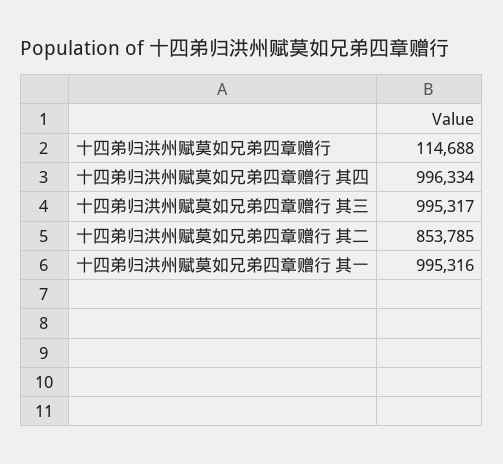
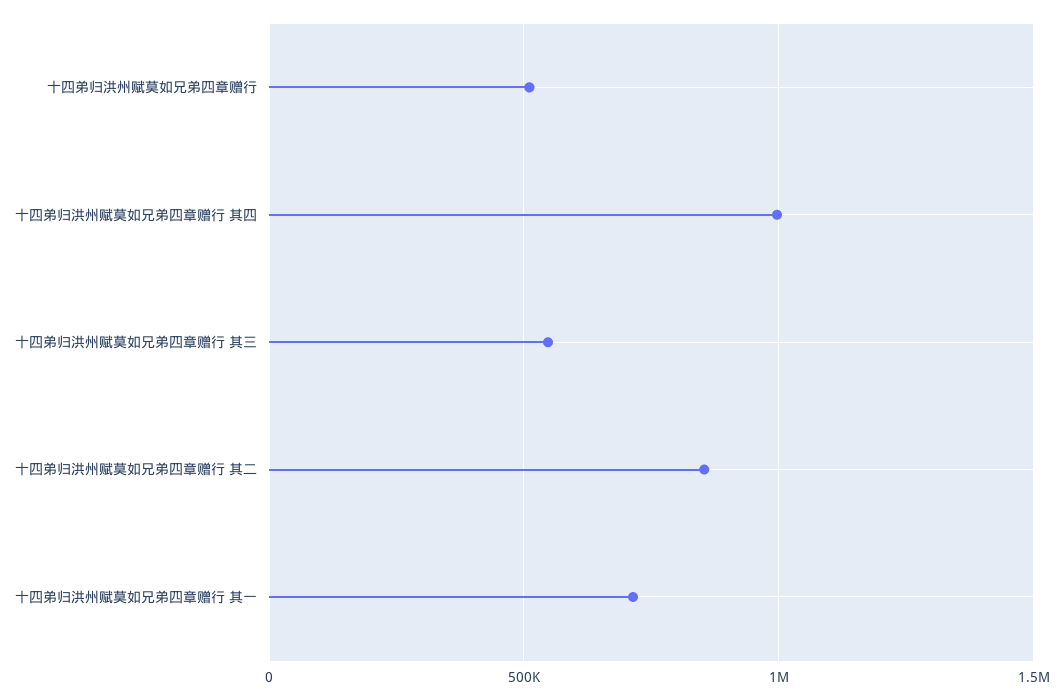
  {
-   "十四弟归洪州赋莫如兄弟四章赠行": 114688,
+   "十四弟归洪州赋莫如兄弟四章赠行": 500000,
    "十四弟归洪州赋莫如兄弟四章赠行 其四": 996334,
-   "十四弟归洪州赋莫如兄弟四章赠行 其三": 995317,
+   "十四弟归洪州赋莫如兄弟四章赠行 其三": 550000,
    "十四弟归洪州赋莫如兄弟四章赠行 其二": 853785,
-   "十四弟归洪州赋莫如兄弟四章赠行 其一": 995316
+   "十四弟归洪州赋莫如兄弟四章赠行 其一": 700000
  }

